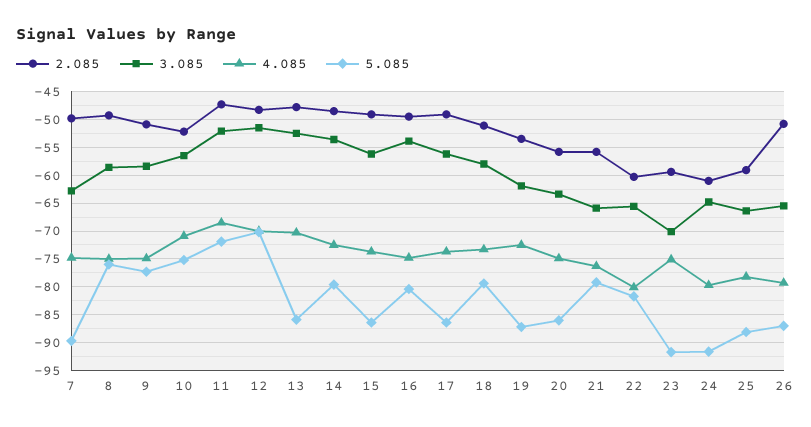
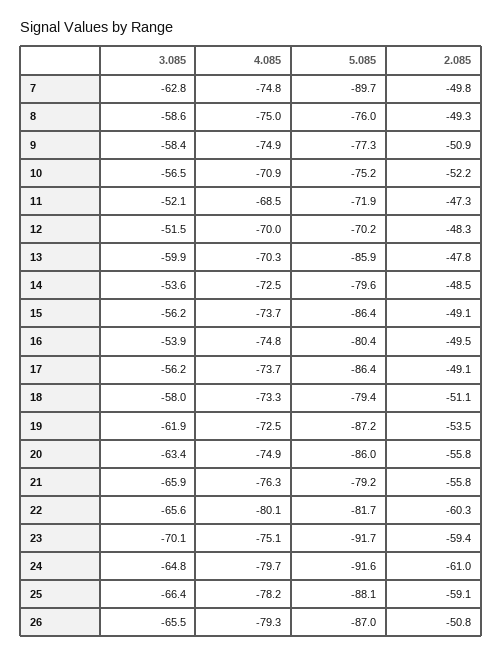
  {
    "2.085": {
      "7": -49.8,
      "8": -49.3,
      "9": -50.9,
      "10": -52.2,
      "11": -47.3,
      "12": -48.3,
      "13": -47.8,
      "14": -48.5,
      "15": -49.1,
      "16": -49.5,
      "17": -49.1,
      "18": -51.1,
      "19": -53.5,
      "20": -55.8,
      "21": -55.8,
      "22": -60.3,
      "23": -59.4,
      "24": -61,
      "25": -59.1,
      "26": -50.8
    },
    "3.085": {
      "7": -62.8,
      "8": -58.6,
      "9": -58.4,
      "10": -56.5,
      "11": -52.1,
      "12": -51.5,
-     "13": -52.5,
+     "13": -59.9,
      "14": -53.6,
      "15": -56.2,
      "16": -53.9,
      "17": -56.2,
      "18": -58,
      "19": -61.9,
      "20": -63.4,
      "21": -65.9,
      "22": -65.6,
      "23": -70.1,
      "24": -64.8,
      "25": -66.4,
      "26": -65.5
    },
    "4.085": {
      "7": -74.8,
      "8": -75,
      "9": -74.9,
      "10": -70.9,
      "11": -68.5,
      "12": -70,
      "13": -70.3,
      "14": -72.5,
      "15": -73.7,
      "16": -74.8,
      "17": -73.7,
      "18": -73.3,
      "19": -72.5,
      "20": -74.9,
      "21": -76.3,
      "22": -80.1,
      "23": -75.1,
      "24": -79.7,
      "25": -78.2,
      "26": -79.3
    },
    "5.085": {
      "7": -89.7,
      "8": -76,
      "9": -77.3,
      "10": -75.2,
      "11": -71.9,
      "12": -70.2,
      "13": -85.9,
      "14": -79.6,
      "15": -86.4,
      "16": -80.4,
      "17": -86.4,
      "18": -79.4,
      "19": -87.2,
      "20": -86,
      "21": -79.2,
      "22": -81.7,
      "23": -91.7,
      "24": -91.6,
      "25": -88.1,
      "26": -87
    }
  }

